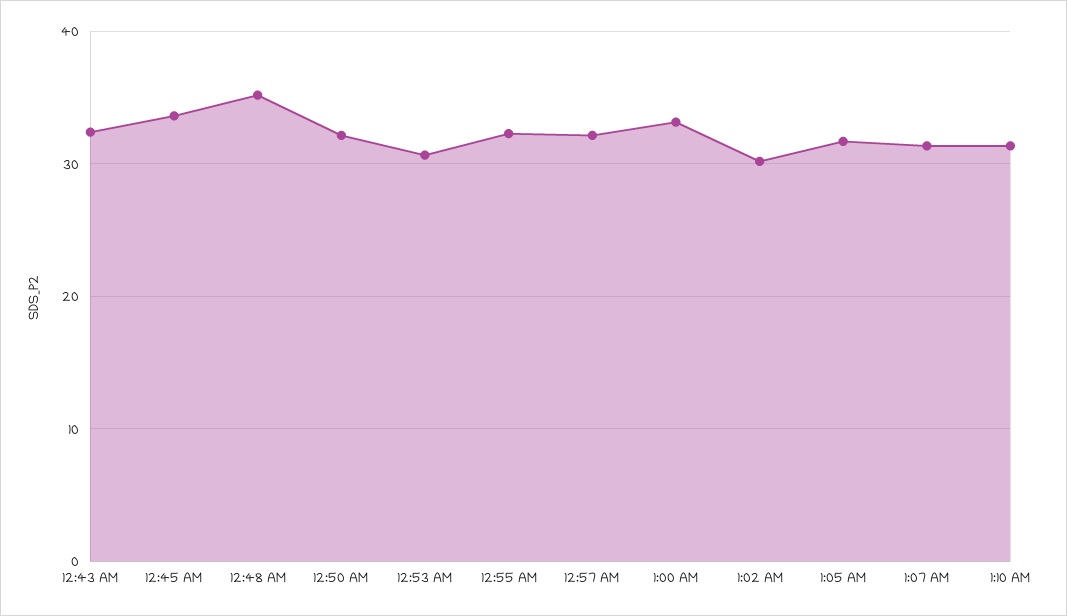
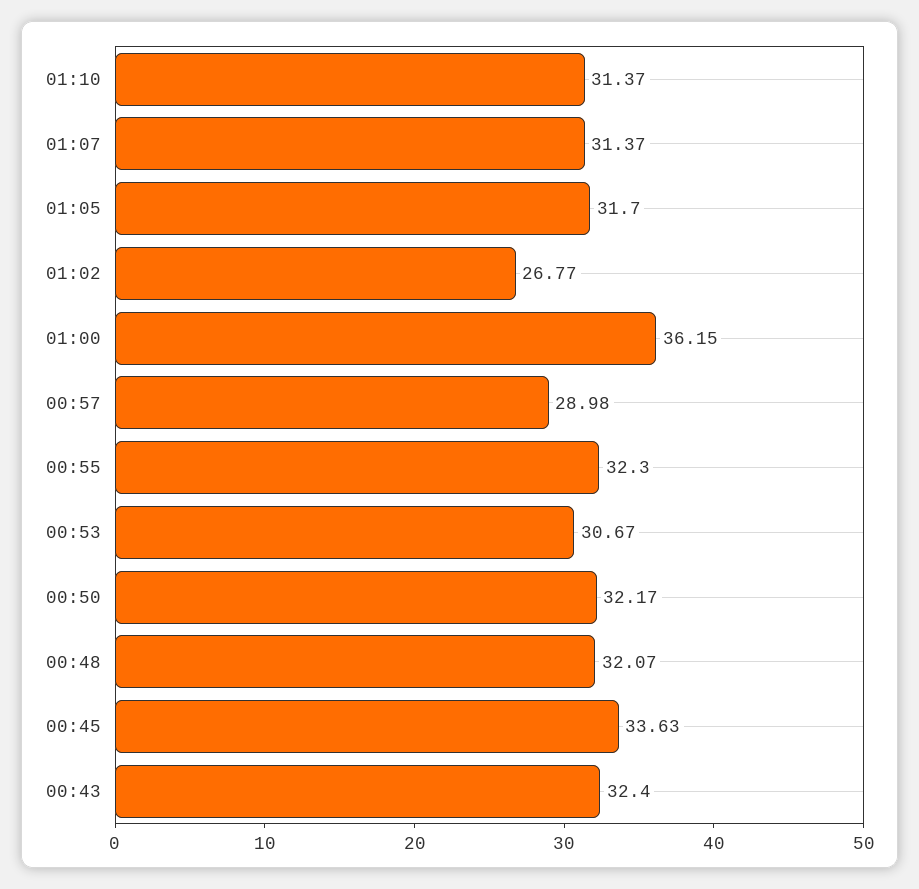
  {
    "12:43 AM": 32.4,
    "12:45 AM": 33.63,
-   "12:48 AM": 35,
+   "12:48 AM": 32.07,
    "12:50 AM": 32.17,
    "12:53 AM": 30.67,
    "12:55 AM": 32.3,
-   "12:57 AM": 32,
+   "12:57 AM": 28.98,
-   "1:00 AM": 33,
+   "1:00 AM": 36.15,
-   "1:02 AM": 30,
+   "1:02 AM": 26.77,
    "1:05 AM": 31.7,
    "1:07 AM": 31.37,
    "1:10 AM": 31.37
  }

